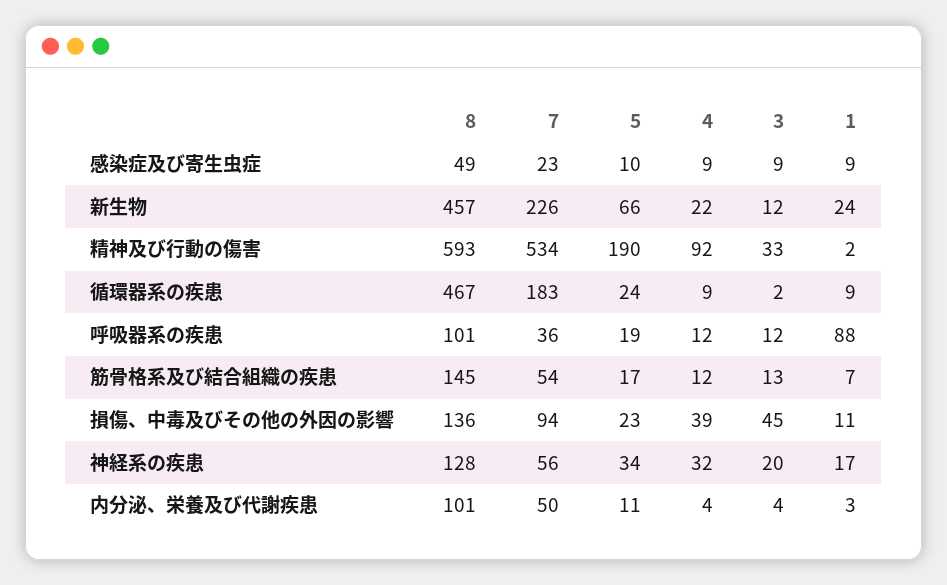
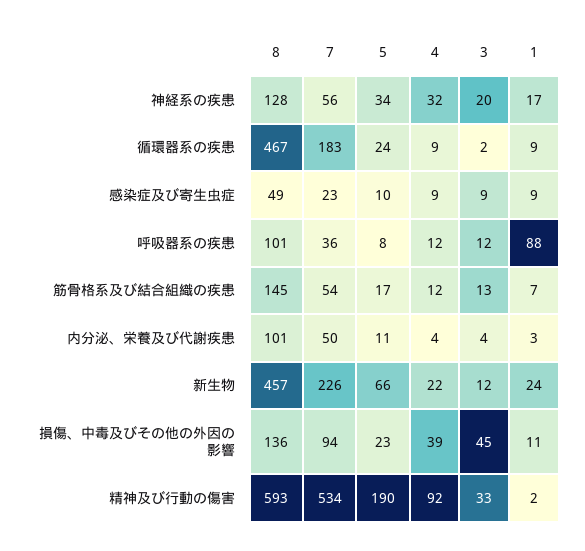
  {
    "8": {
      "感染症及び寄生虫症": 49,
      "新生物": 457,
      "精神及び行動の傷害": 593,
      "循環器系の疾患": 467,
      "呼吸器系の疾患": 101,
      "筋骨格系及び結合組織の疾患": 145,
      "損傷、中毒及びその他の外因の影響": 136,
      "神経系の疾患": 128,
      "内分泌、栄養及び代謝疾患": 101
    },
    "7": {
      "感染症及び寄生虫症": 23,
      "新生物": 226,
      "精神及び行動の傷害": 534,
      "循環器系の疾患": 183,
      "呼吸器系の疾患": 36,
      "筋骨格系及び結合組織の疾患": 54,
      "損傷、中毒及びその他の外因の影響": 94,
      "神経系の疾患": 56,
      "内分泌、栄養及び代謝疾患": 50
    },
    "5": {
      "感染症及び寄生虫症": 10,
      "新生物": 66,
      "精神及び行動の傷害": 190,
      "循環器系の疾患": 24,
-     "呼吸器系の疾患": 19,
+     "呼吸器系の疾患": 8,
      "筋骨格系及び結合組織の疾患": 17,
      "損傷、中毒及びその他の外因の影響": 23,
      "神経系の疾患": 34,
      "内分泌、栄養及び代謝疾患": 11
    },
    "4": {
      "感染症及び寄生虫症": 9,
      "新生物": 22,
      "精神及び行動の傷害": 92,
      "循環器系の疾患": 9,
      "呼吸器系の疾患": 12,
      "筋骨格系及び結合組織の疾患": 12,
      "損傷、中毒及びその他の外因の影響": 39,
      "神経系の疾患": 32,
      "内分泌、栄養及び代謝疾患": 4
    },
    "3": {
      "感染症及び寄生虫症": 9,
      "新生物": 12,
      "精神及び行動の傷害": 33,
      "循環器系の疾患": 2,
      "呼吸器系の疾患": 12,
      "筋骨格系及び結合組織の疾患": 13,
      "損傷、中毒及びその他の外因の影響": 45,
      "神経系の疾患": 20,
      "内分泌、栄養及び代謝疾患": 4
    },
    "1": {
      "感染症及び寄生虫症": 9,
      "新生物": 24,
      "精神及び行動の傷害": 2,
      "循環器系の疾患": 9,
      "呼吸器系の疾患": 88,
      "筋骨格系及び結合組織の疾患": 7,
      "損傷、中毒及びその他の外因の影響": 11,
      "神経系の疾患": 17,
      "内分泌、栄養及び代謝疾患": 3
    }
  }

